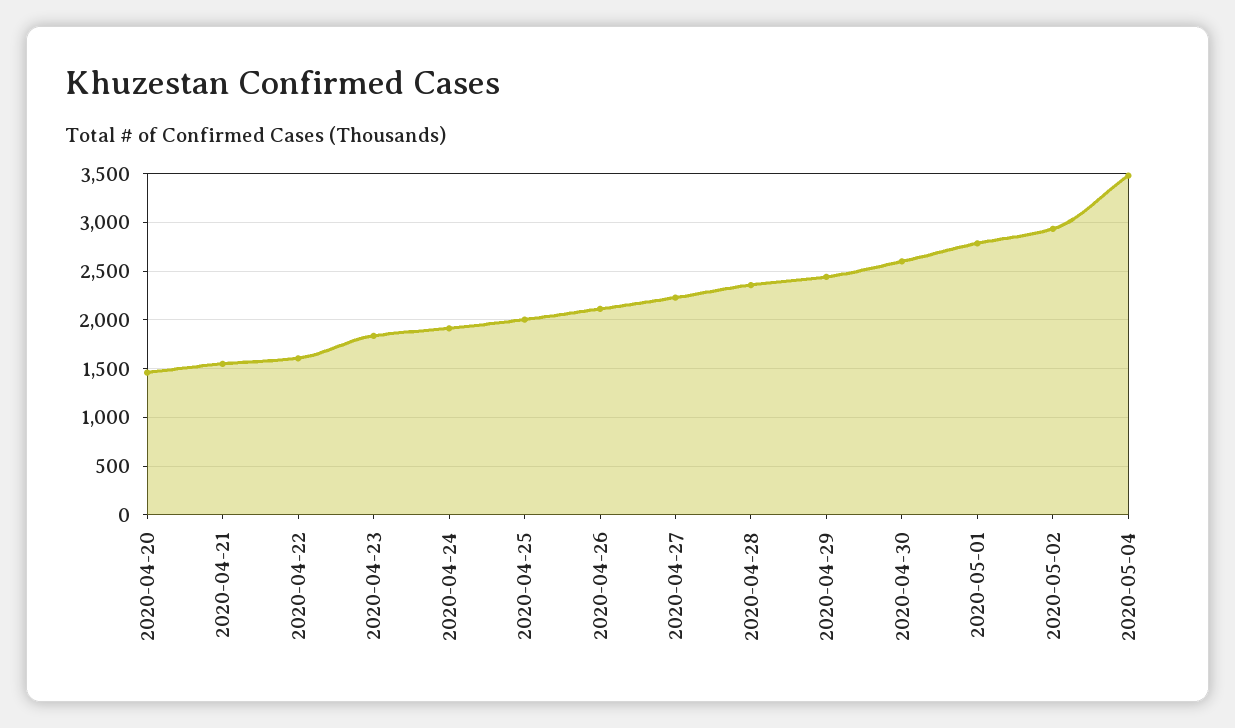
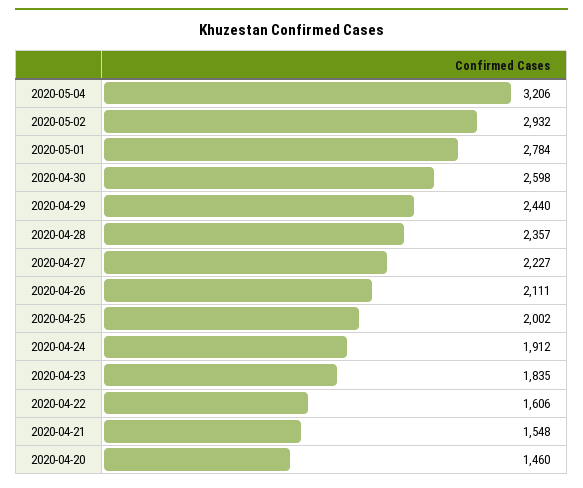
  {
    "2020-04-20": 1460,
    "2020-04-21": 1548,
    "2020-04-22": 1606,
    "2020-04-23": 1835,
    "2020-04-24": 1912,
    "2020-04-25": 2002,
    "2020-04-26": 2111,
    "2020-04-27": 2227,
    "2020-04-28": 2357,
    "2020-04-29": 2440,
    "2020-04-30": 2598,
    "2020-05-01": 2784,
    "2020-05-02": 2932,
-   "2020-05-04": 3500
+   "2020-05-04": 3206
  }

